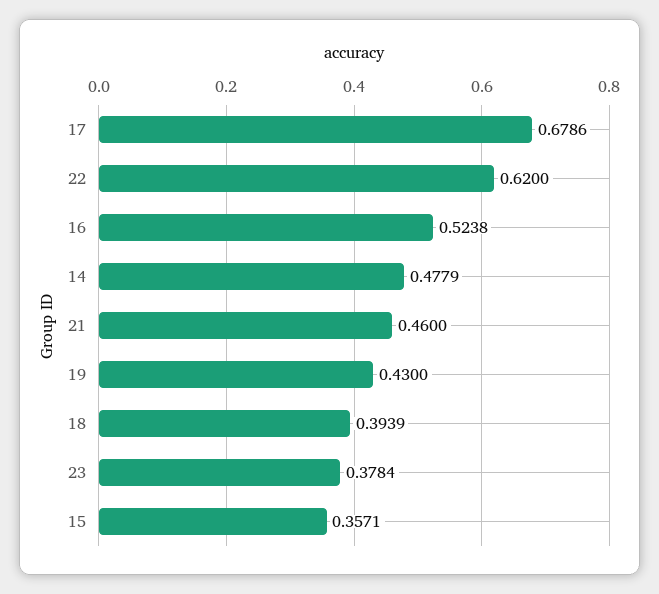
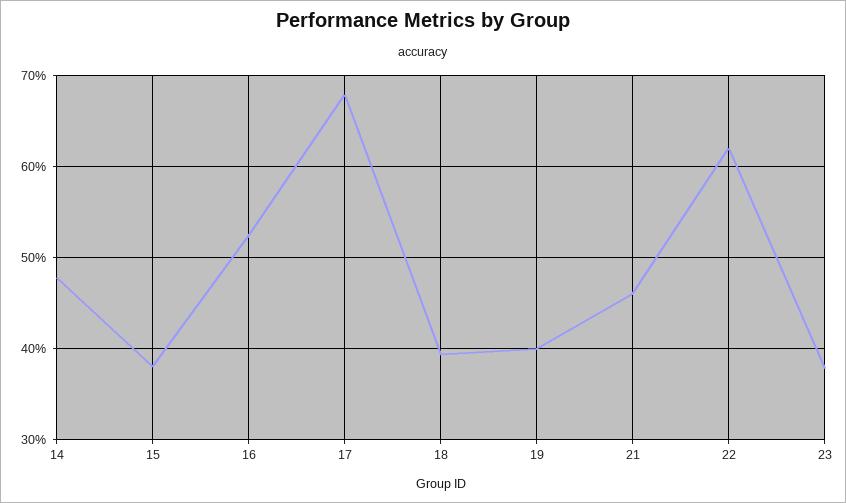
  {
    "17": 0.6786,
    "22": 0.62,
    "16": 0.5238,
    "14": 0.4779,
    "21": 0.46,
-   "19": 0.43,
+   "19": 0.4,
    "18": 0.3939,
    "23": 0.3784,
-   "15": 0.3571
+   "15": 0.38
  }

